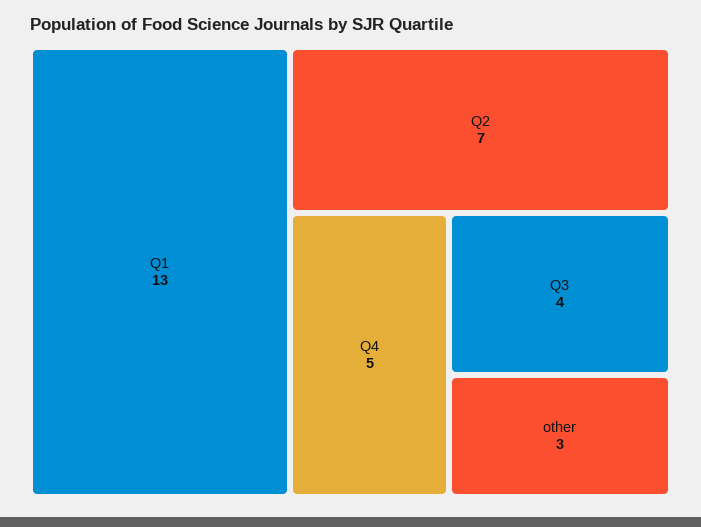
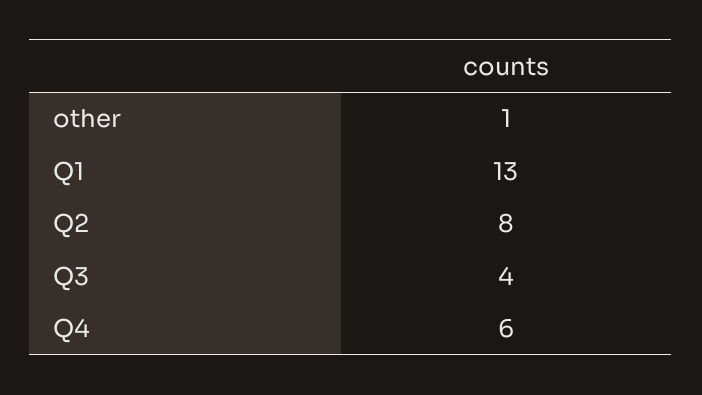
  {
    "Q1": 13,
-   "Q2": 7,
+   "Q2": 8,
-   "Q4": 5,
+   "Q4": 6,
    "Q3": 4,
-   "other": 3
+   "other": 1
  }

